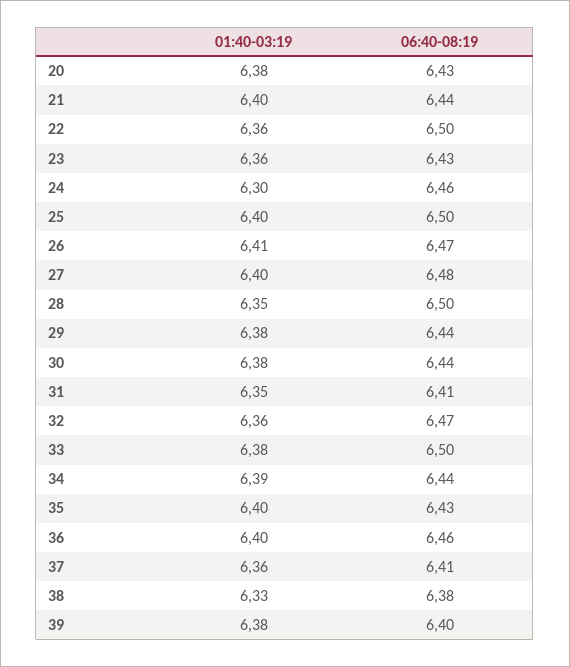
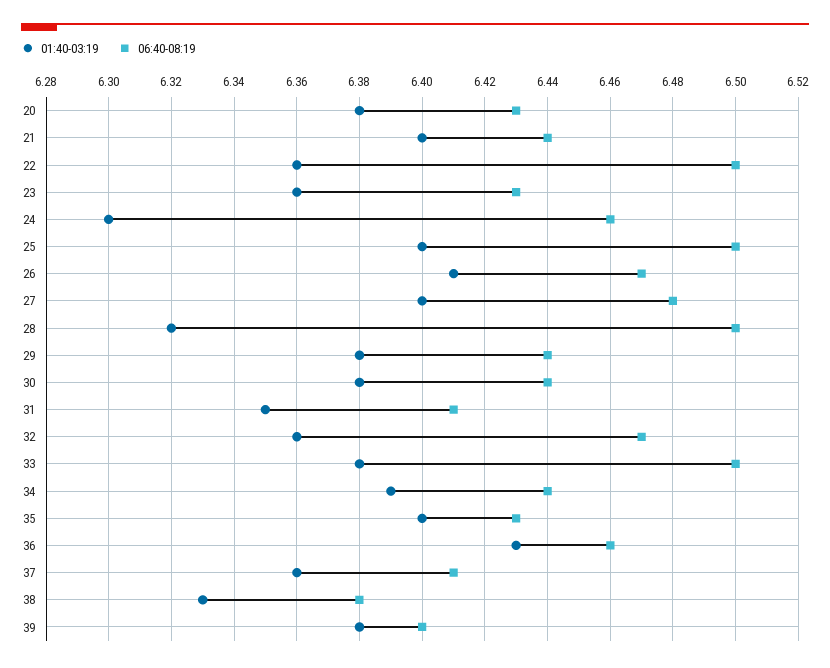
  {
    "01:40-03:19": {
      "20": 6.38,
      "21": 6.4,
      "22": 6.36,
      "23": 6.36,
      "24": 6.3,
      "25": 6.4,
      "26": 6.41,
      "27": 6.4,
-     "28": 6.35,
+     "28": 6.32,
      "29": 6.38,
      "30": 6.38,
      "31": 6.35,
      "32": 6.36,
      "33": 6.38,
      "34": 6.39,
      "35": 6.4,
-     "36": 6.4,
+     "36": 6.43,
      "37": 6.36,
      "38": 6.33,
      "39": 6.38
    },
    "06:40-08:19": {
      "20": 6.43,
      "21": 6.44,
      "22": 6.5,
      "23": 6.43,
      "24": 6.46,
      "25": 6.5,
      "26": 6.47,
      "27": 6.48,
      "28": 6.5,
      "29": 6.44,
      "30": 6.44,
      "31": 6.41,
      "32": 6.47,
      "33": 6.5,
      "34": 6.44,
      "35": 6.43,
      "36": 6.46,
      "37": 6.41,
      "38": 6.38,
      "39": 6.4
    }
  }

